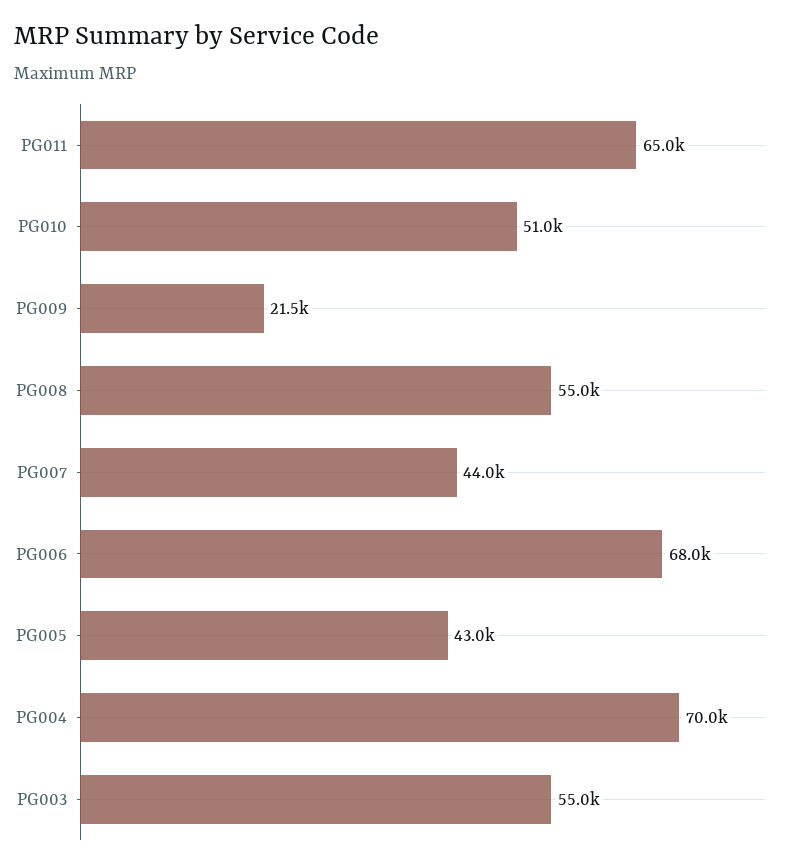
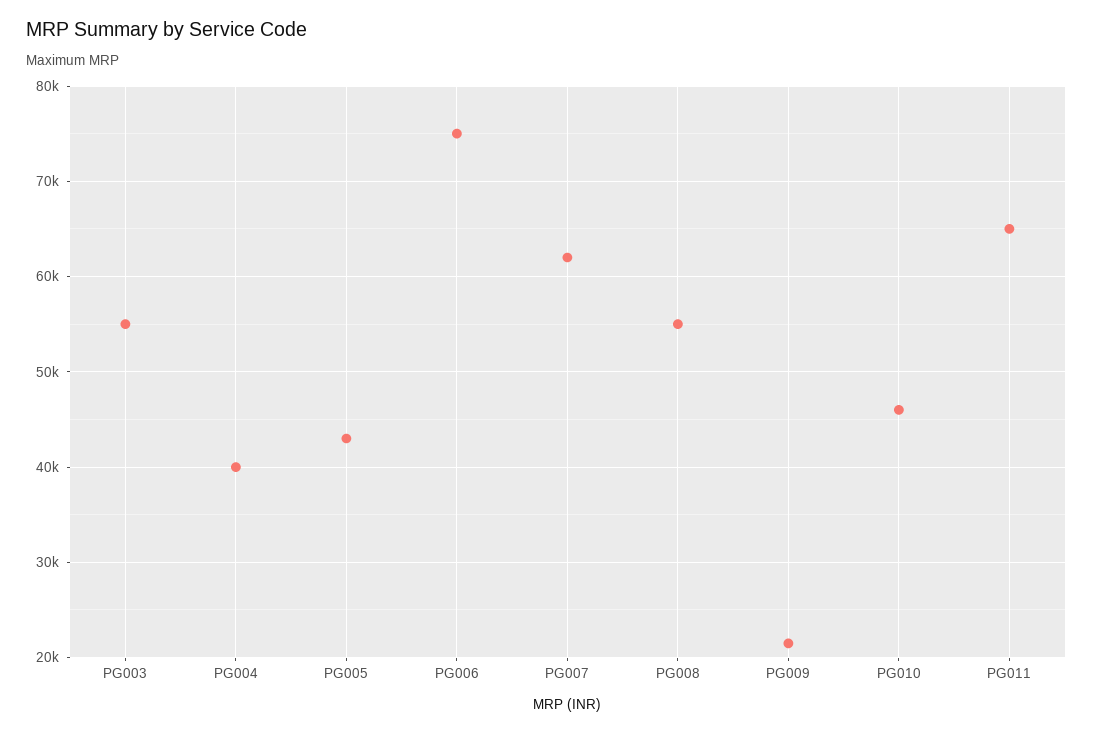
  {
    "PG011": 65000,
-   "PG010": 51000,
+   "PG010": 46000,
    "PG009": 21500,
    "PG008": 55000,
-   "PG007": 44000,
+   "PG007": 62000,
-   "PG006": 68000,
+   "PG006": 75000,
    "PG005": 43000,
-   "PG004": 70000,
+   "PG004": 40000,
    "PG003": 55000
  }

